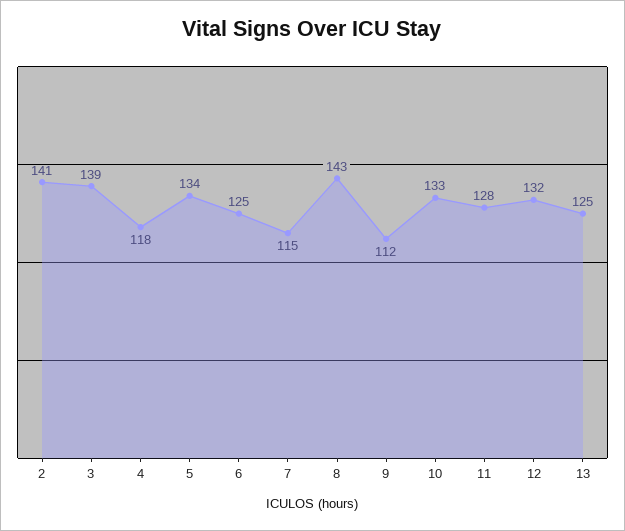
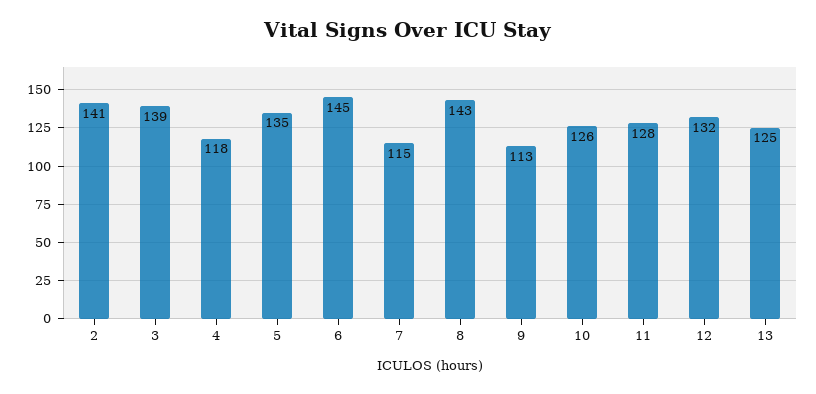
  {
    "2": 141,
    "3": 139,
    "4": 118,
-   "5": 134,
+   "5": 135,
-   "6": 125,
+   "6": 145,
    "7": 115,
    "8": 143,
-   "9": 112,
+   "9": 113,
-   "10": 133,
+   "10": 126,
    "11": 128,
    "12": 132,
    "13": 125
  }

